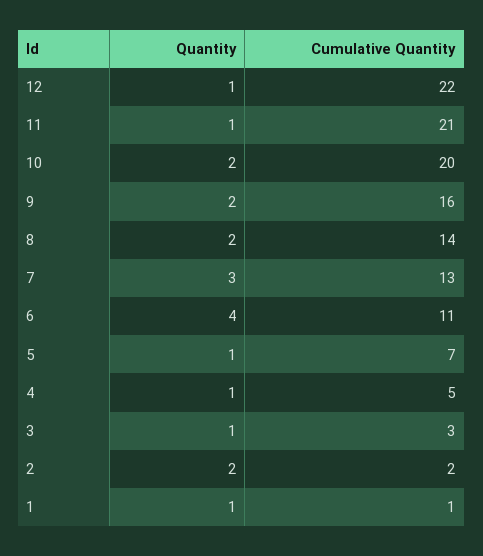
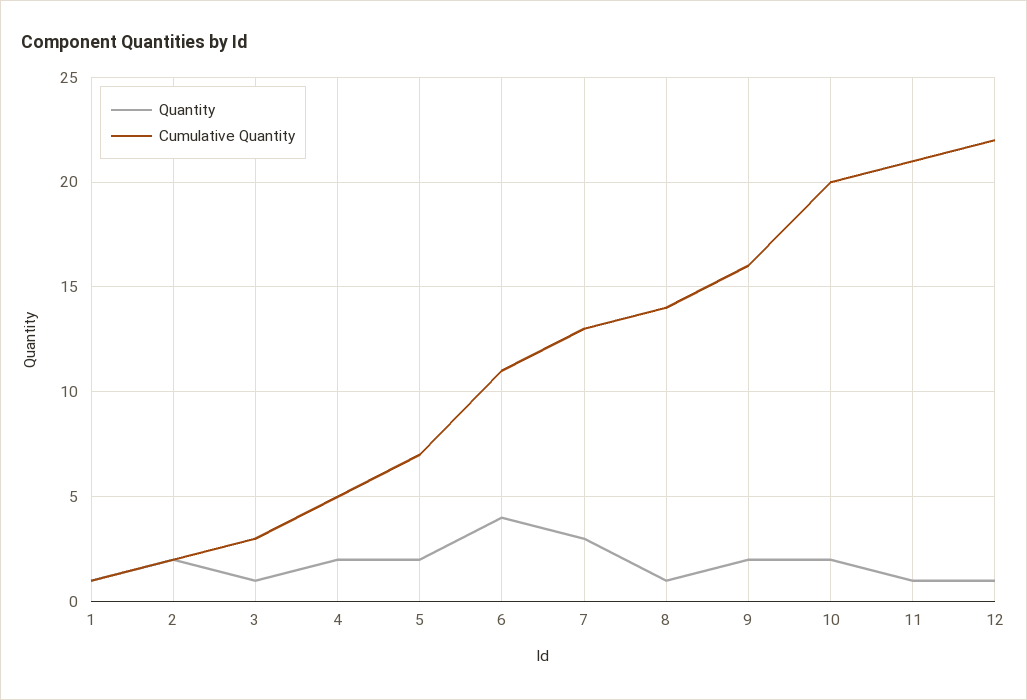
  {
    "Quantity": {
      "12": 1,
      "11": 1,
      "10": 2,
      "9": 2,
-     "8": 2,
+     "8": 1,
      "7": 3,
      "6": 4,
-     "5": 1,
+     "5": 2,
-     "4": 1,
+     "4": 2,
      "3": 1,
      "2": 2,
      "1": 1
    },
    "Cumulative Quantity": {
      "12": 22,
      "11": 21,
      "10": 20,
      "9": 16,
      "8": 14,
      "7": 13,
      "6": 11,
      "5": 7,
      "4": 5,
      "3": 3,
      "2": 2,
      "1": 1
    }
  }

